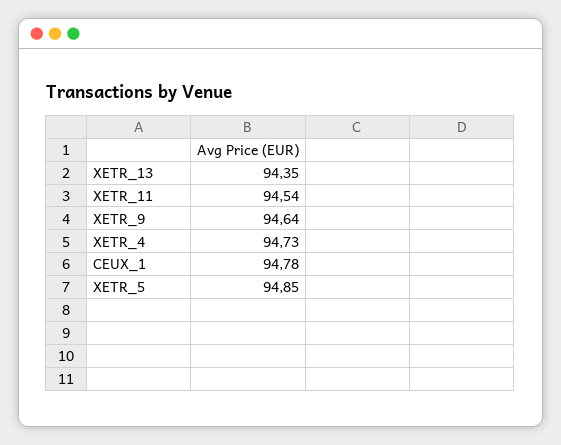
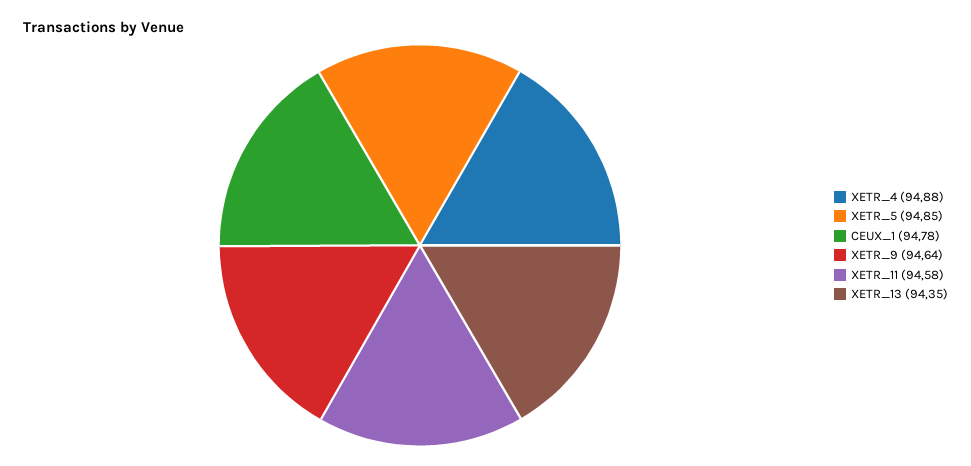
  {
    "XETR_13": 94.35,
-   "XETR_11": 94.54,
+   "XETR_11": 94.58,
    "XETR_9": 94.64,
-   "XETR_4": 94.73,
+   "XETR_4": 94.88,
    "CEUX_1": 94.78,
    "XETR_5": 94.85
  }

